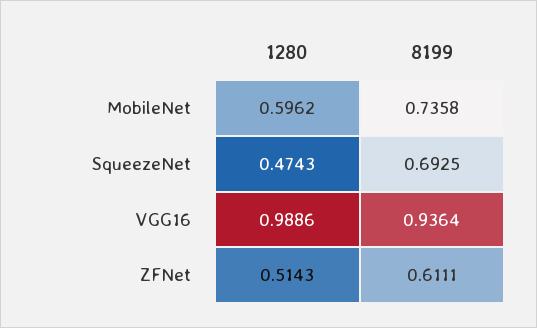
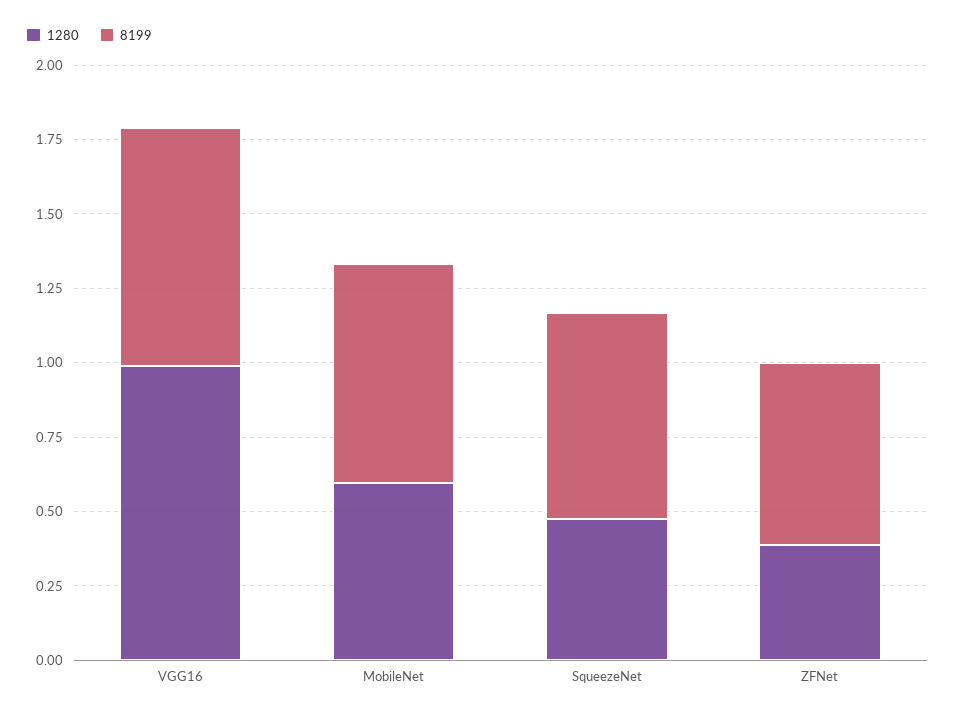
  {
    "1280": {
      "MobileNet": 0.5962,
      "SqueezeNet": 0.4743,
      "VGG16": 0.9886,
-     "ZFNet": 0.5143
+     "ZFNet": 0.4
    },
    "8199": {
      "MobileNet": 0.7358,
      "SqueezeNet": 0.6925,
-     "VGG16": 0.9364,
+     "VGG16": 0.8,
      "ZFNet": 0.6111
    }
  }

